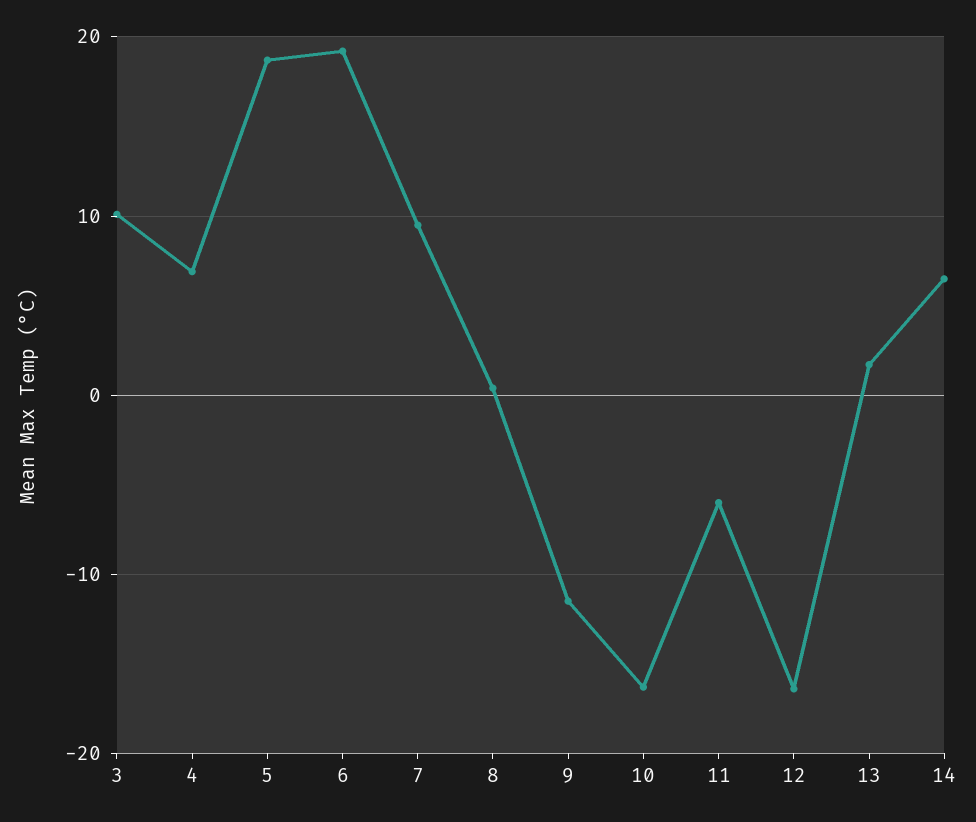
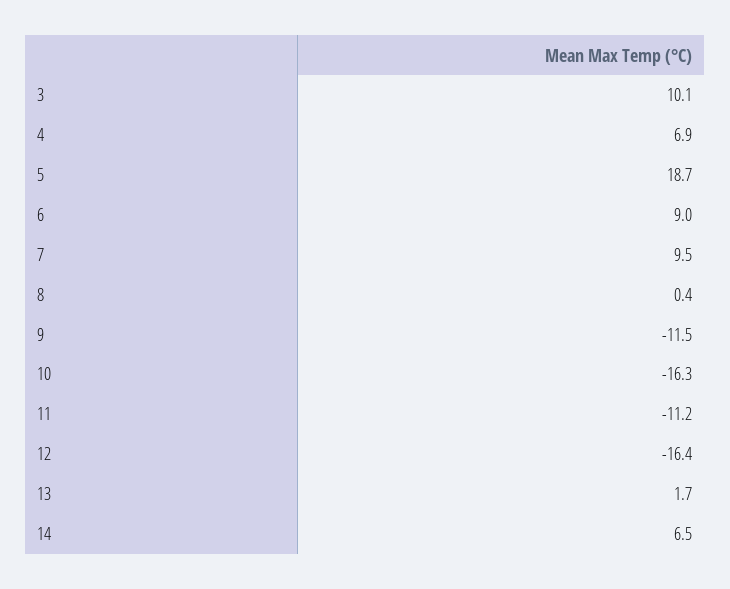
  {
    "3": 10.1,
    "4": 6.9,
    "5": 18.7,
-   "6": 19,
+   "6": 9,
    "7": 9.5,
    "8": 0.4,
    "9": -11.5,
    "10": -16.3,
-   "11": -6,
+   "11": -11.2,
    "12": -16.4,
    "13": 1.7,
    "14": 6.5
  }

